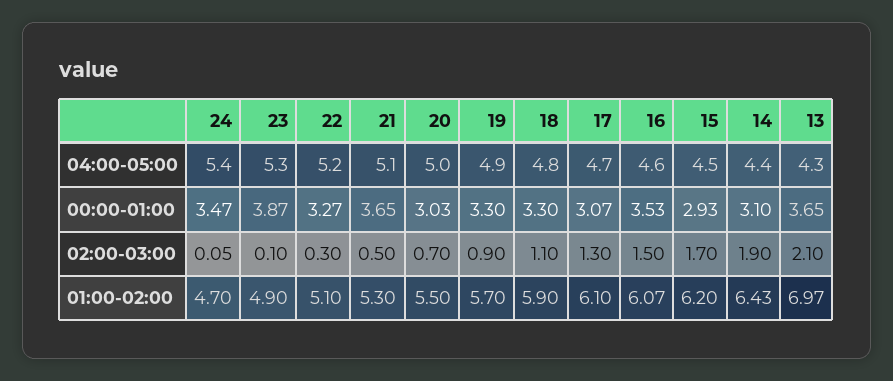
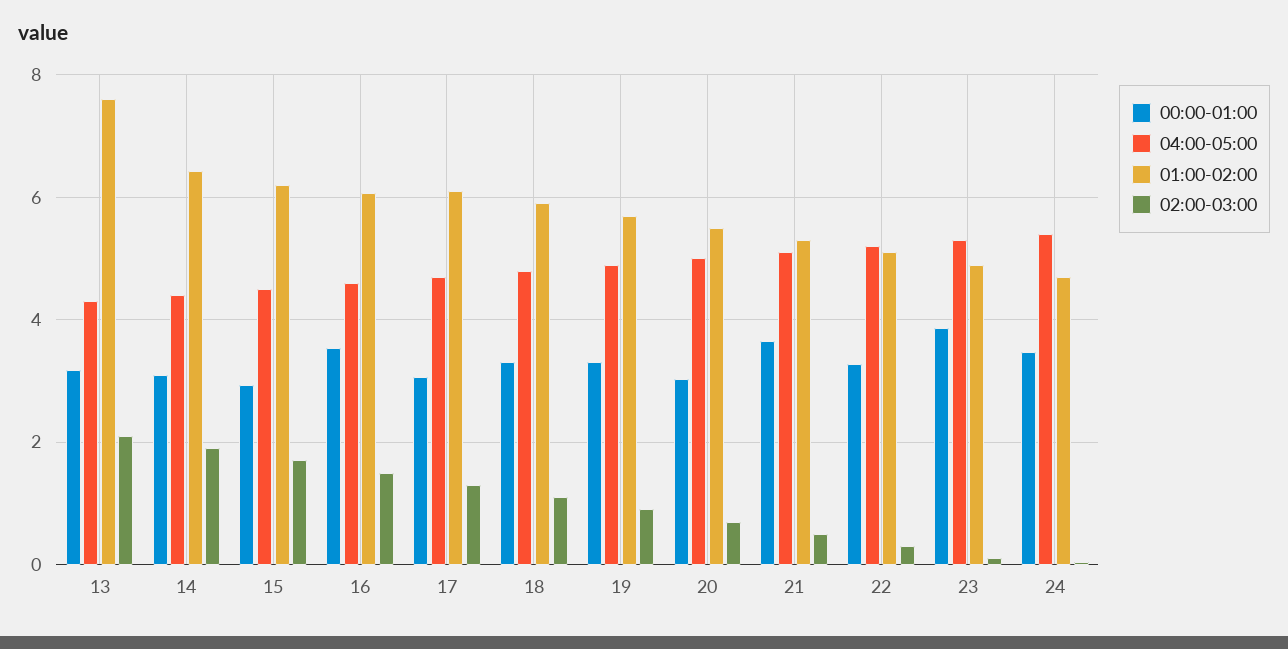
  {
    "04:00-05:00": {
      "24": 5.4,
      "23": 5.3,
      "22": 5.2,
      "21": 5.1,
      "20": 5,
      "19": 4.9,
      "18": 4.8,
      "17": 4.7,
      "16": 4.6,
      "15": 4.5,
      "14": 4.4,
      "13": 4.3
    },
    "00:00-01:00": {
      "24": 3.47,
      "23": 3.87,
      "22": 3.27,
      "21": 3.65,
      "20": 3.03,
      "19": 3.3,
      "18": 3.3,
      "17": 3.07,
      "16": 3.53,
      "15": 2.93,
      "14": 3.1,
-     "13": 3.65
+     "13": 3.2
    },
    "02:00-03:00": {
      "24": 0.05,
      "23": 0.1,
      "22": 0.3,
      "21": 0.5,
      "20": 0.7,
      "19": 0.9,
      "18": 1.1,
      "17": 1.3,
      "16": 1.5,
      "15": 1.7,
      "14": 1.9,
      "13": 2.1
    },
    "01:00-02:00": {
      "24": 4.7,
      "23": 4.9,
      "22": 5.1,
      "21": 5.3,
      "20": 5.5,
      "19": 5.7,
      "18": 5.9,
      "17": 6.1,
      "16": 6.07,
      "15": 6.2,
      "14": 6.43,
-     "13": 6.97
+     "13": 7.6
    }
  }

